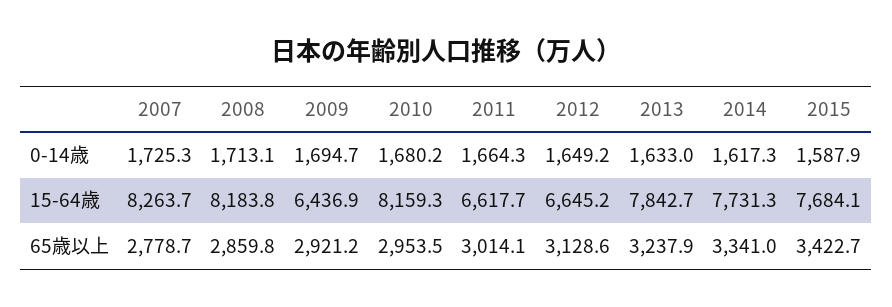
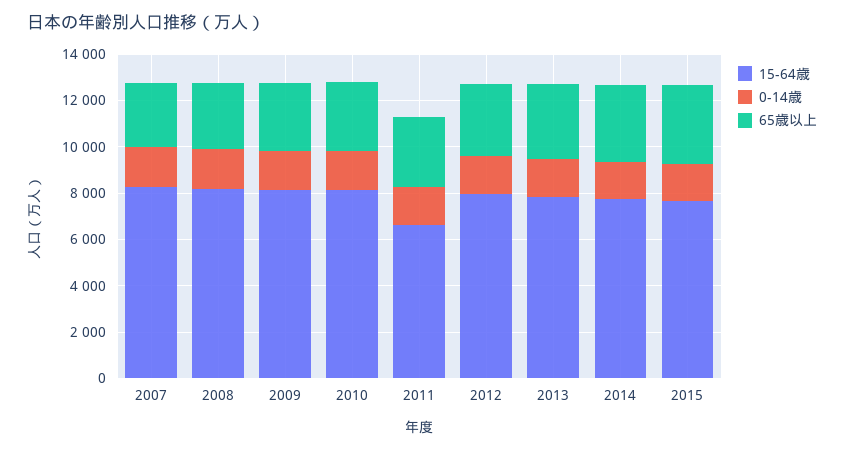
  {
    "0-14歳": {
      "2007": 1725.3,
      "2008": 1713.1,
      "2009": 1694.7,
      "2010": 1680.2,
      "2011": 1664.3,
      "2012": 1649.2,
      "2013": 1633,
      "2014": 1617.3,
      "2015": 1587.9
    },
    "15-64歳": {
      "2007": 8263.7,
      "2008": 8183.8,
-     "2009": 6436.9,
+     "2009": 8000,
      "2010": 8159.3,
      "2011": 6617.7,
-     "2012": 6645.2,
+     "2012": 8000,
      "2013": 7842.7,
      "2014": 7731.3,
      "2015": 7684.1
    },
    "65歳以上": {
      "2007": 2778.7,
      "2008": 2859.8,
      "2009": 2921.2,
      "2010": 2953.5,
      "2011": 3014.1,
      "2012": 3128.6,
      "2013": 3237.9,
      "2014": 3341,
      "2015": 3422.7
    }
  }

